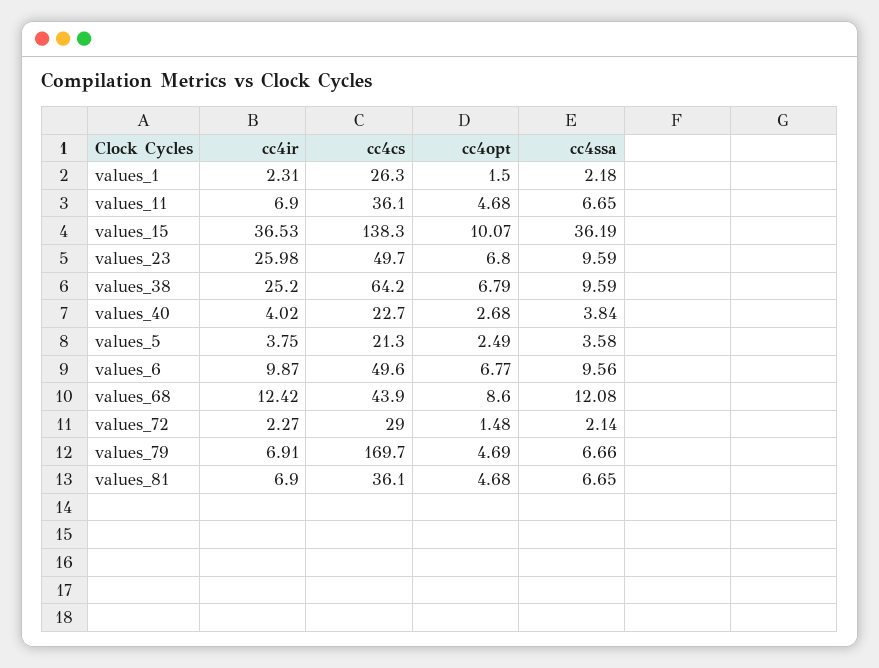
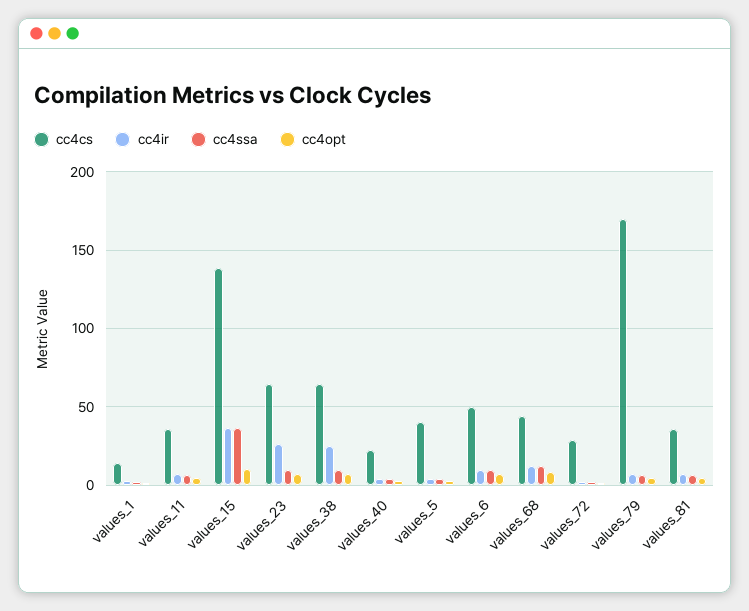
  {
    "cc4ir": {
      "values_1": 2.31,
      "values_11": 6.9,
      "values_15": 36.53,
      "values_23": 25.98,
      "values_38": 25.2,
      "values_40": 4.02,
      "values_5": 3.75,
      "values_6": 9.87,
      "values_68": 12.42,
      "values_72": 2.27,
      "values_79": 6.91,
      "values_81": 6.9
    },
    "cc4cs": {
-     "values_1": 26.3,
+     "values_1": 15,
      "values_11": 36.1,
      "values_15": 138.3,
-     "values_23": 49.7,
+     "values_23": 65,
      "values_38": 64.2,
      "values_40": 22.7,
-     "values_5": 21.3,
+     "values_5": 40,
      "values_6": 49.6,
      "values_68": 43.9,
      "values_72": 29,
      "values_79": 169.7,
      "values_81": 36.1
    },
    "cc4opt": {
      "values_1": 1.5,
      "values_11": 4.68,
      "values_15": 10.07,
      "values_23": 6.8,
      "values_38": 6.79,
      "values_40": 2.68,
      "values_5": 2.49,
      "values_6": 6.77,
      "values_68": 8.6,
      "values_72": 1.48,
      "values_79": 4.69,
      "values_81": 4.68
    },
    "cc4ssa": {
      "values_1": 2.18,
      "values_11": 6.65,
      "values_15": 36.19,
      "values_23": 9.59,
      "values_38": 9.59,
      "values_40": 3.84,
      "values_5": 3.58,
      "values_6": 9.56,
      "values_68": 12.08,
      "values_72": 2.14,
      "values_79": 6.66,
      "values_81": 6.65
    }
  }

